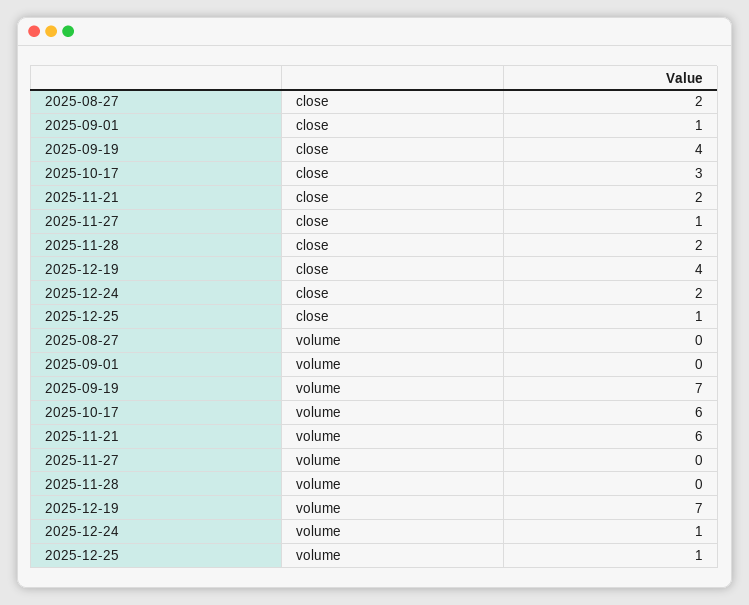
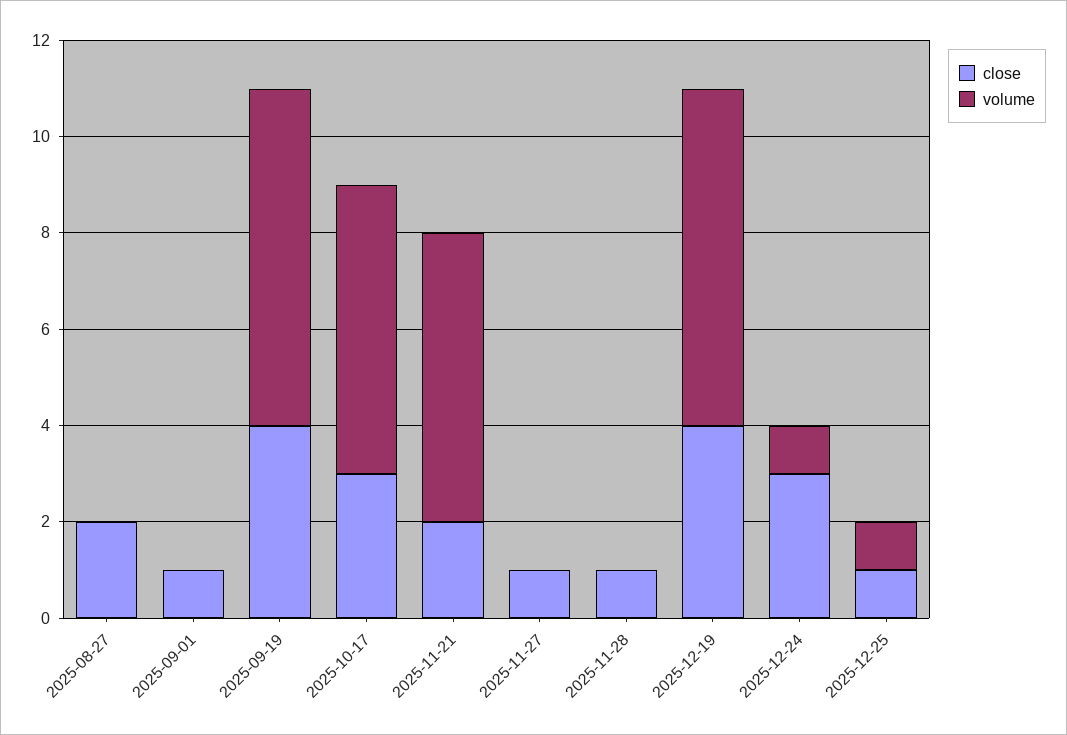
  {
    "close": {
      "2025-08-27": 2,
      "2025-09-01": 1,
      "2025-09-19": 4,
      "2025-10-17": 3,
      "2025-11-21": 2,
      "2025-11-27": 1,
-     "2025-11-28": 2,
+     "2025-11-28": 1,
      "2025-12-19": 4,
-     "2025-12-24": 2,
+     "2025-12-24": 3,
      "2025-12-25": 1
    },
    "volume": {
      "2025-08-27": 0,
      "2025-09-01": 0,
      "2025-09-19": 7,
      "2025-10-17": 6,
      "2025-11-21": 6,
      "2025-11-27": 0,
      "2025-11-28": 0,
      "2025-12-19": 7,
      "2025-12-24": 1,
      "2025-12-25": 1
    }
  }

